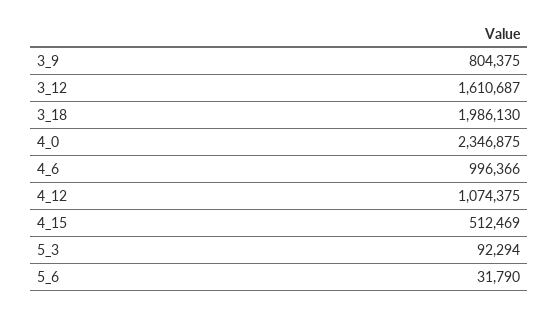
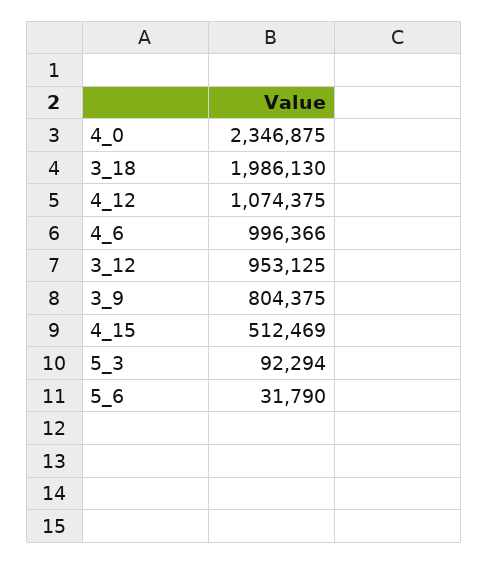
  {
    "3_9": 804375,
-   "3_12": 1610687,
+   "3_12": 953125,
    "3_18": 1986130,
    "4_0": 2346875,
    "4_6": 996366,
    "4_12": 1074375,
    "4_15": 512469,
    "5_3": 92294,
    "5_6": 31790
  }

